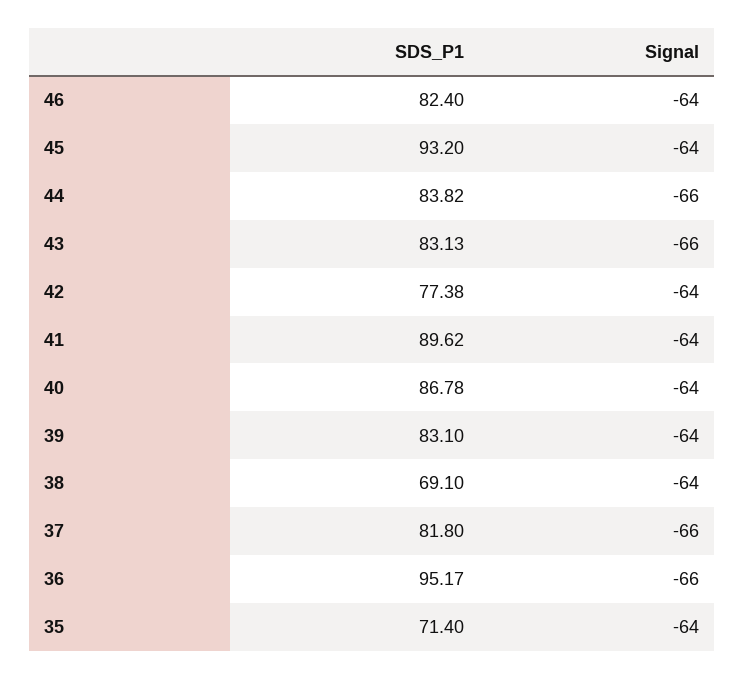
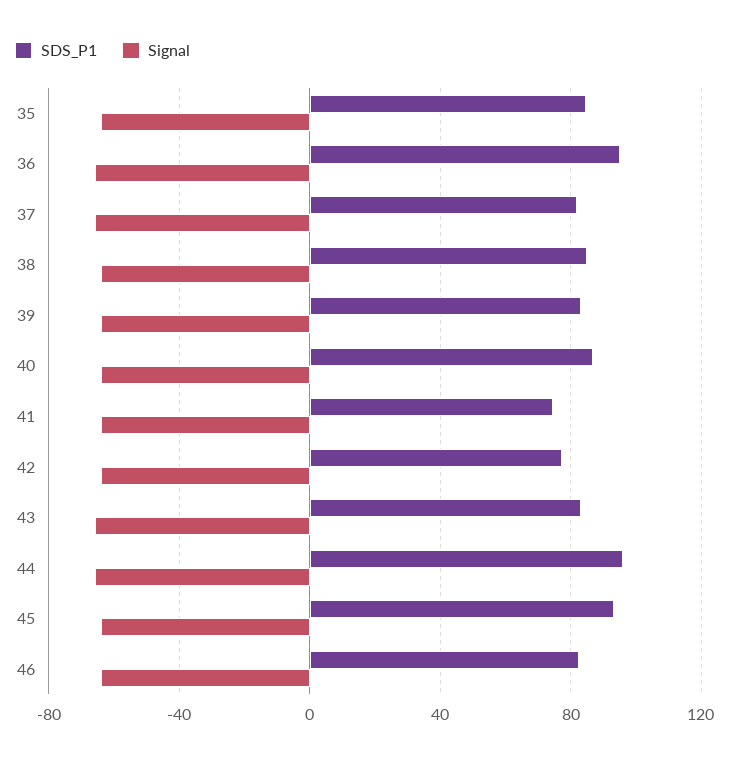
  {
    "SDS_P1": {
      "46": 82.4,
      "45": 93.2,
-     "44": 83.82,
+     "44": 95,
      "43": 83.13,
      "42": 77.38,
-     "41": 89.62,
+     "41": 75,
      "40": 86.78,
      "39": 83.1,
-     "38": 69.1,
+     "38": 85,
      "37": 81.8,
      "36": 95.17,
-     "35": 71.4
+     "35": 85
    },
    "Signal": {
      "46": -64,
      "45": -64,
      "44": -66,
      "43": -66,
      "42": -64,
      "41": -64,
      "40": -64,
      "39": -64,
      "38": -64,
      "37": -66,
      "36": -66,
      "35": -64
    }
  }

